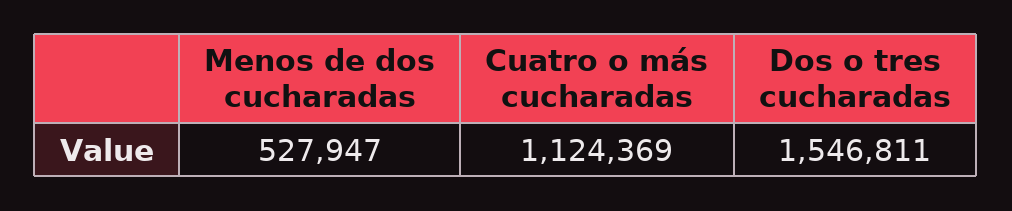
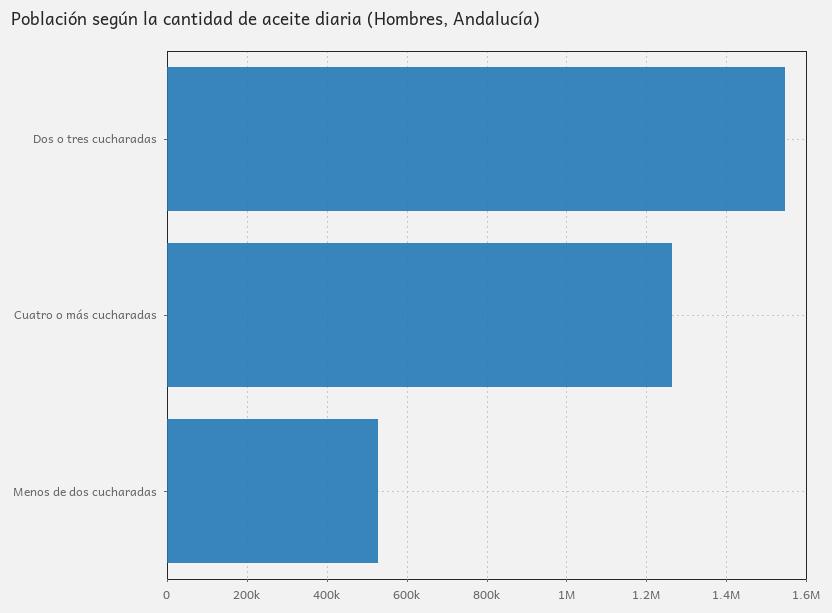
  {
    "Menos de dos cucharadas": 527947,
-   "Cuatro o más cucharadas": 1124369,
+   "Cuatro o más cucharadas": 1260000,
    "Dos o tres cucharadas": 1546811
  }

